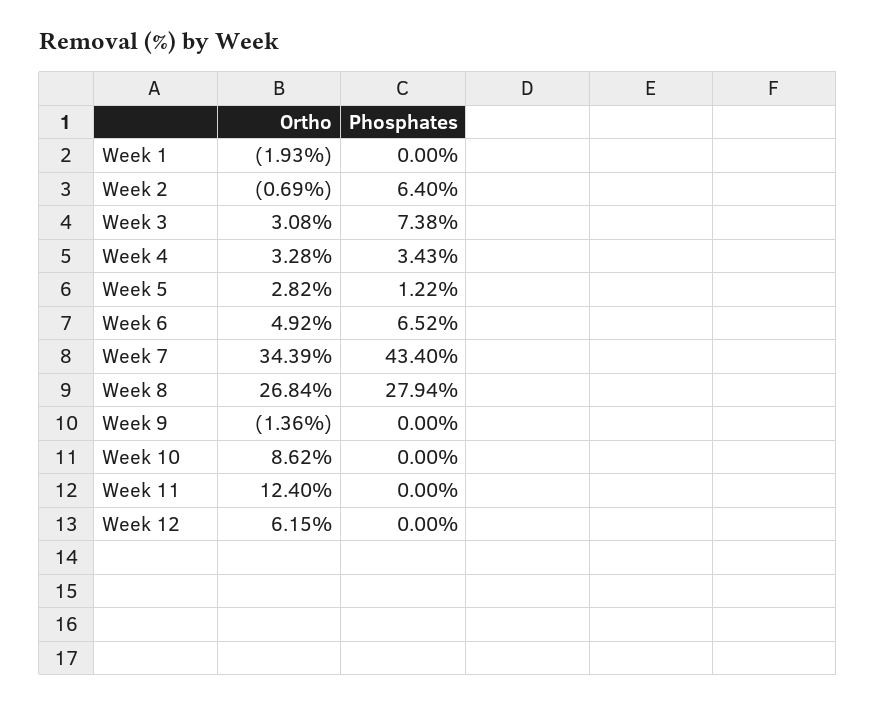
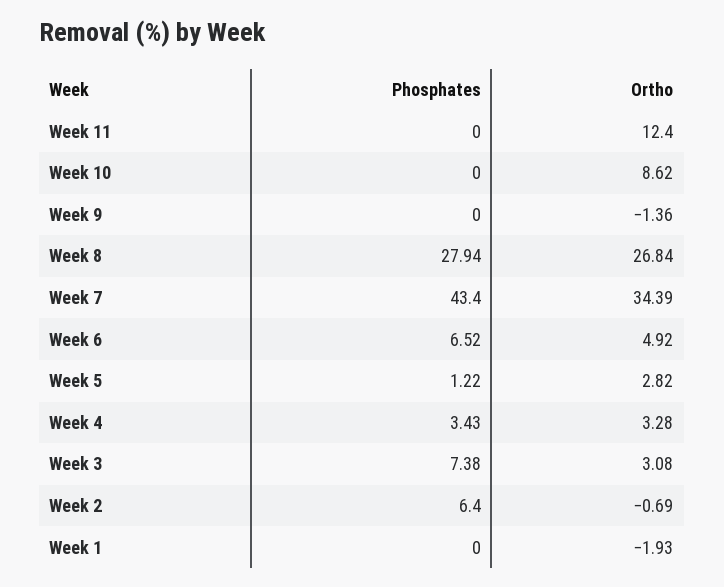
  {
    "Ortho": {
      "Week 1": -1.93,
      "Week 2": -0.69,
      "Week 3": 3.08,
      "Week 4": 3.28,
      "Week 5": 2.82,
      "Week 6": 4.92,
      "Week 7": 34.39,
      "Week 8": 26.84,
      "Week 9": -1.36,
      "Week 10": 8.62,
-     "Week 11": 12.4,
+     "Week 11": 12.4
-     "Week 12": 6.15
    },
    "Phosphates": {
      "Week 1": 0,
      "Week 2": 6.4,
      "Week 3": 7.38,
      "Week 4": 3.43,
      "Week 5": 1.22,
      "Week 6": 6.52,
      "Week 7": 43.4,
      "Week 8": 27.94,
      "Week 9": 0,
      "Week 10": 0,
-     "Week 11": 0,
+     "Week 11": 0
-     "Week 12": 0
    }
  }

